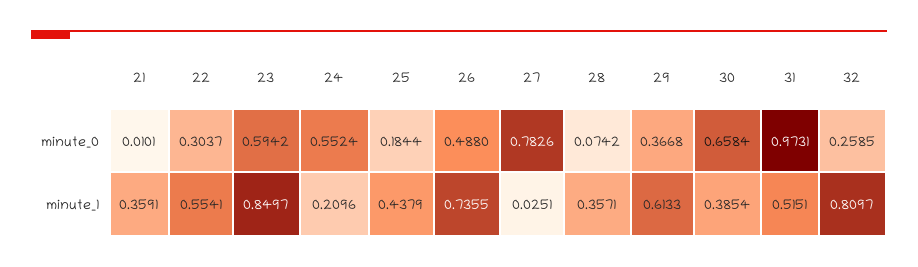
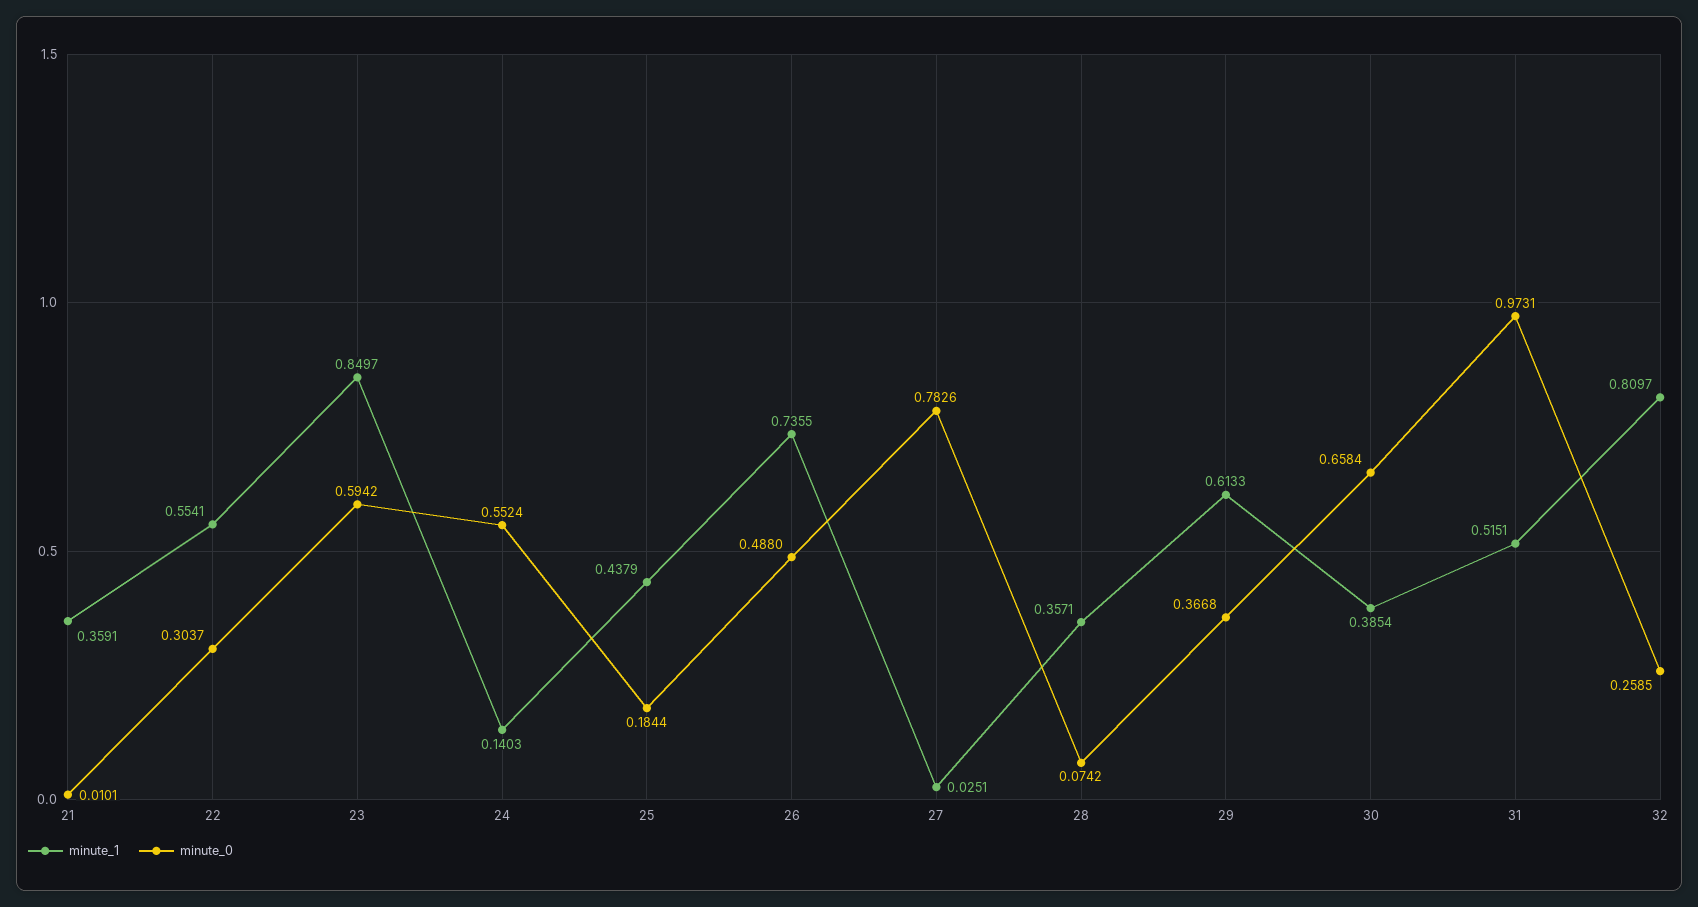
  {
    "minute_0": {
      "21": 0.0101,
      "22": 0.3037,
      "23": 0.5942,
      "24": 0.5524,
      "25": 0.1844,
      "26": 0.488,
      "27": 0.7826,
      "28": 0.0742,
      "29": 0.3668,
      "30": 0.6584,
      "31": 0.9731,
      "32": 0.2585
    },
    "minute_1": {
      "21": 0.3591,
      "22": 0.5541,
      "23": 0.8497,
-     "24": 0.2096,
+     "24": 0.1403,
      "25": 0.4379,
      "26": 0.7355,
      "27": 0.0251,
      "28": 0.3571,
      "29": 0.6133,
      "30": 0.3854,
      "31": 0.5151,
      "32": 0.8097
    }
  }

